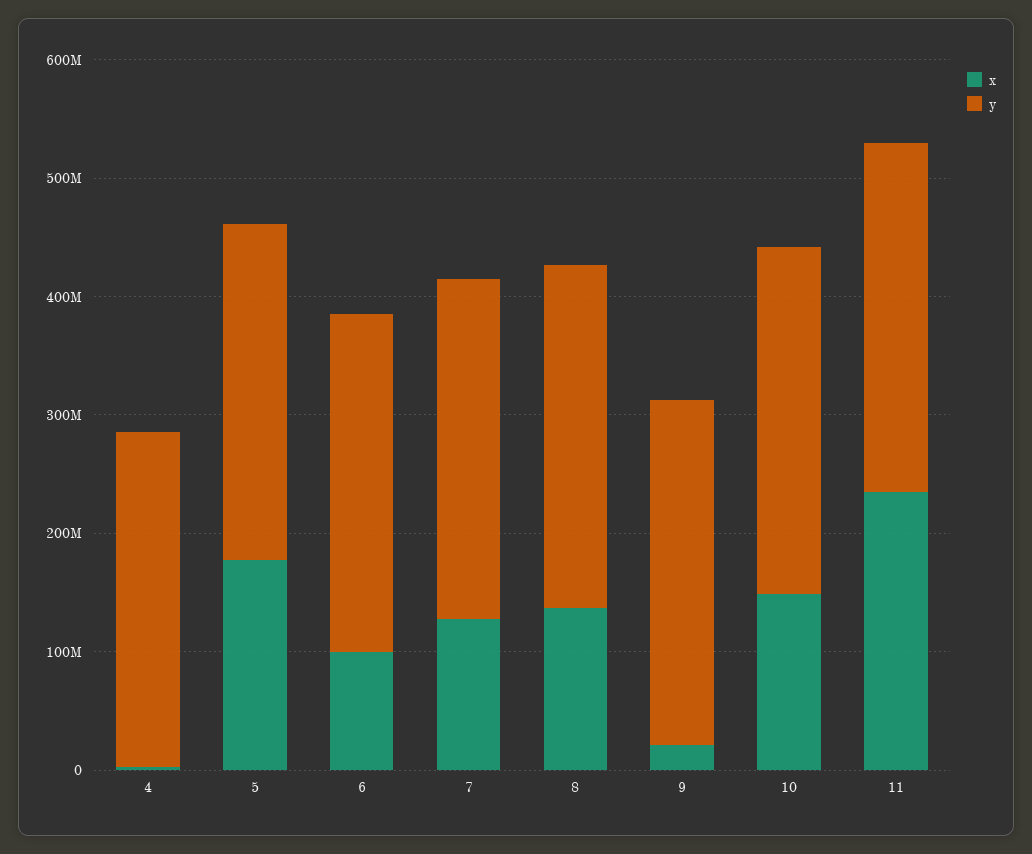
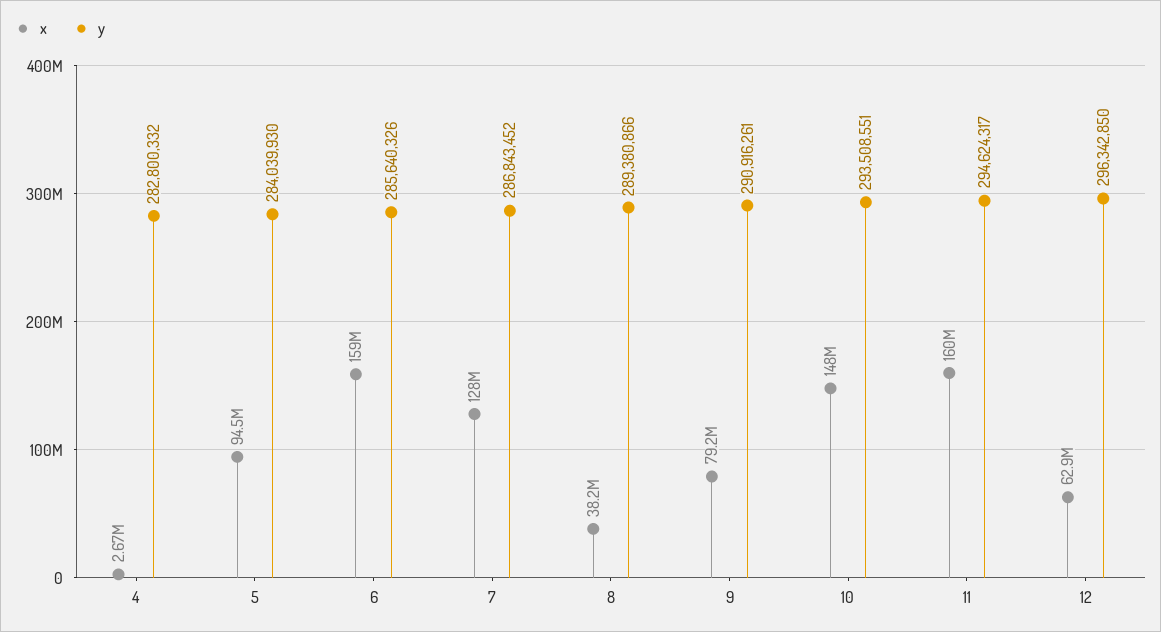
  {
    "x": {
      "4": 2670000,
-     "5": 180000000,
+     "5": 94500000,
-     "6": 100000000,
+     "6": 159000000,
      "7": 128000000,
-     "8": 140000000,
+     "8": 38200000,
-     "9": 20000000,
+     "9": 79200000,
      "10": 148000000,
-     "11": 240000000
+     "11": 160000000,
+     "12": 62900000
    },
    "y": {
      "4": 282800332,
      "5": 284039930,
      "6": 285640326,
      "7": 286843452,
      "8": 289380866,
      "9": 290916261,
      "10": 293508551,
-     "11": 294624317
+     "11": 294624317,
+     "12": 296342850
    }
  }

